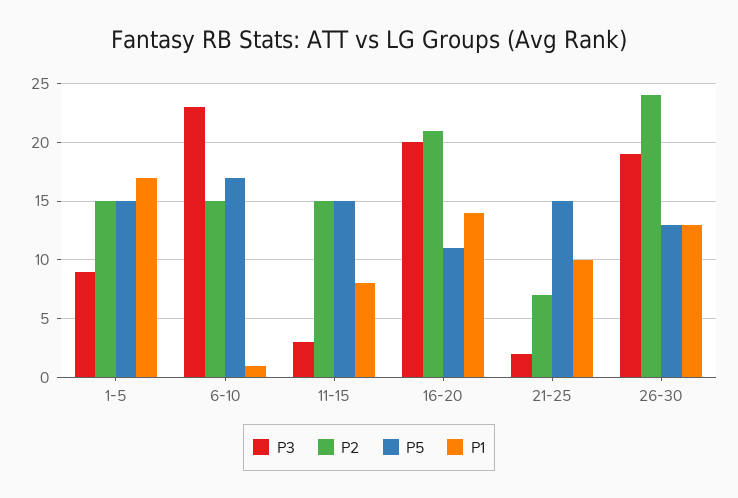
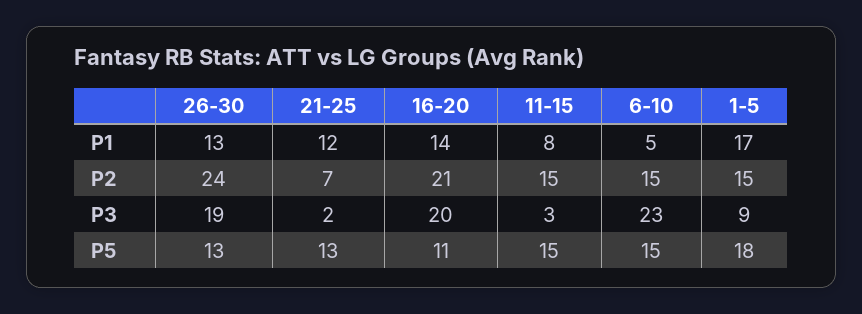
  {
    "P3": {
      "1-5": 9,
      "6-10": 23,
      "11-15": 3,
      "16-20": 20,
      "21-25": 2,
      "26-30": 19
    },
    "P2": {
      "1-5": 15,
      "6-10": 15,
      "11-15": 15,
      "16-20": 21,
      "21-25": 7,
      "26-30": 24
    },
    "P5": {
-     "1-5": 15,
+     "1-5": 18,
-     "6-10": 17,
+     "6-10": 15,
      "11-15": 15,
      "16-20": 11,
-     "21-25": 15,
+     "21-25": 13,
      "26-30": 13
    },
    "P1": {
      "1-5": 17,
-     "6-10": 1,
+     "6-10": 5,
      "11-15": 8,
      "16-20": 14,
-     "21-25": 10,
+     "21-25": 12,
      "26-30": 13
    }
  }

